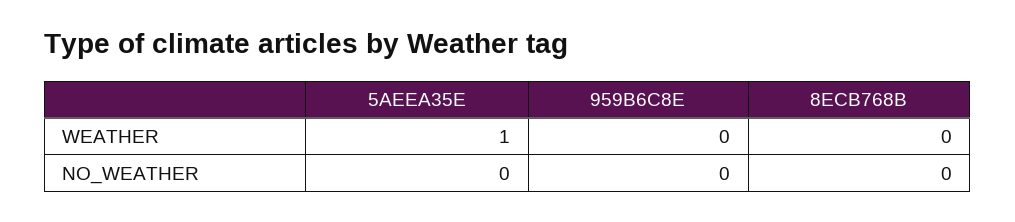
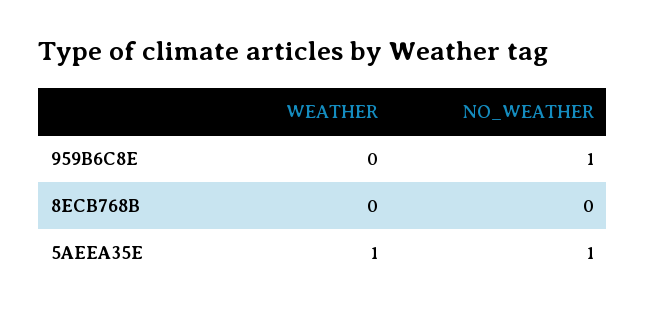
  {
    "5AEEA35E": {
      "WEATHER": 1,
-     "NO_WEATHER": 0
+     "NO_WEATHER": 1
    },
    "959B6C8E": {
      "WEATHER": 0,
-     "NO_WEATHER": 0
+     "NO_WEATHER": 1
    },
    "8ECB768B": {
      "WEATHER": 0,
      "NO_WEATHER": 0
    }
  }

